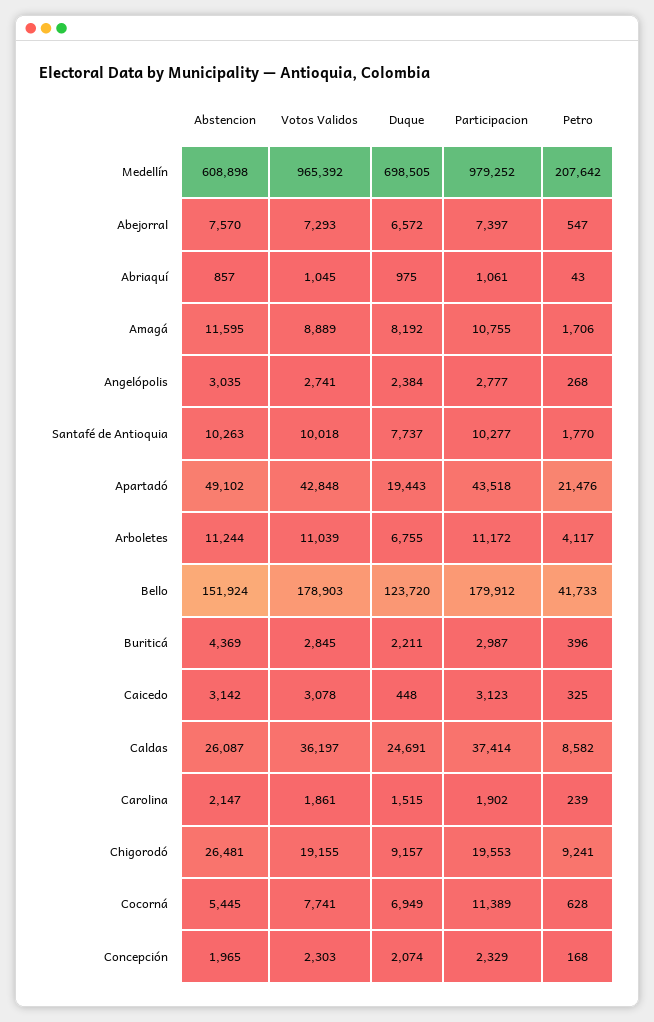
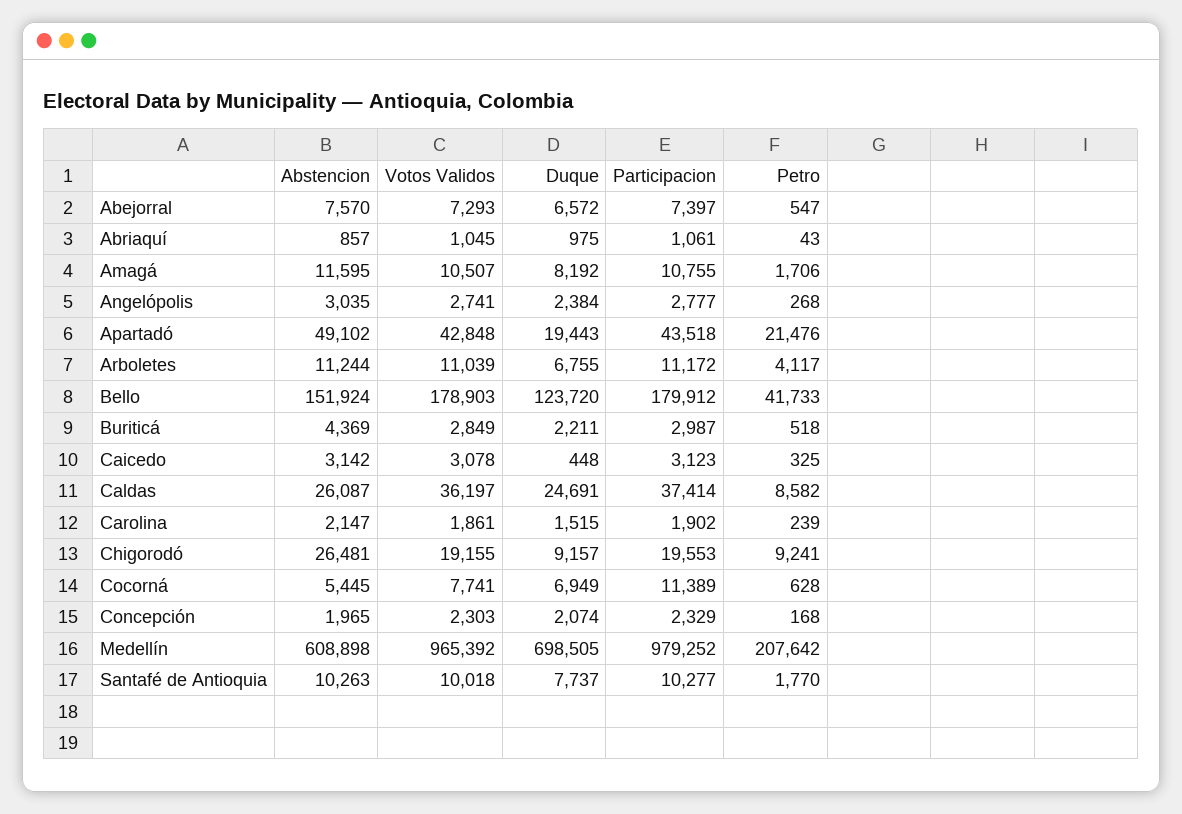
  {
    "Abstencion": {
      "Medellín": 608898,
      "Abejorral": 7570,
      "Abriaquí": 857,
      "Amagá": 11595,
      "Angelópolis": 3035,
      "Santafé de Antioquia": 10263,
      "Apartadó": 49102,
      "Arboletes": 11244,
      "Bello": 151924,
      "Buriticá": 4369,
      "Caicedo": 3142,
      "Caldas": 26087,
      "Carolina": 2147,
      "Chigorodó": 26481,
      "Cocorná": 5445,
      "Concepción": 1965
    },
    "Votos Validos": {
      "Medellín": 965392,
      "Abejorral": 7293,
      "Abriaquí": 1045,
-     "Amagá": 8889,
+     "Amagá": 10507,
      "Angelópolis": 2741,
      "Santafé de Antioquia": 10018,
      "Apartadó": 42848,
      "Arboletes": 11039,
      "Bello": 178903,
-     "Buriticá": 2845,
+     "Buriticá": 2849,
      "Caicedo": 3078,
      "Caldas": 36197,
      "Carolina": 1861,
      "Chigorodó": 19155,
      "Cocorná": 7741,
      "Concepción": 2303
    },
    "Duque": {
      "Medellín": 698505,
      "Abejorral": 6572,
      "Abriaquí": 975,
      "Amagá": 8192,
      "Angelópolis": 2384,
      "Santafé de Antioquia": 7737,
      "Apartadó": 19443,
      "Arboletes": 6755,
      "Bello": 123720,
      "Buriticá": 2211,
      "Caicedo": 448,
      "Caldas": 24691,
      "Carolina": 1515,
      "Chigorodó": 9157,
      "Cocorná": 6949,
      "Concepción": 2074
    },
    "Participacion": {
      "Medellín": 979252,
      "Abejorral": 7397,
      "Abriaquí": 1061,
      "Amagá": 10755,
      "Angelópolis": 2777,
      "Santafé de Antioquia": 10277,
      "Apartadó": 43518,
      "Arboletes": 11172,
      "Bello": 179912,
      "Buriticá": 2987,
      "Caicedo": 3123,
      "Caldas": 37414,
      "Carolina": 1902,
      "Chigorodó": 19553,
      "Cocorná": 11389,
      "Concepción": 2329
    },
    "Petro": {
      "Medellín": 207642,
      "Abejorral": 547,
      "Abriaquí": 43,
      "Amagá": 1706,
      "Angelópolis": 268,
      "Santafé de Antioquia": 1770,
      "Apartadó": 21476,
      "Arboletes": 4117,
      "Bello": 41733,
-     "Buriticá": 396,
+     "Buriticá": 518,
      "Caicedo": 325,
      "Caldas": 8582,
      "Carolina": 239,
      "Chigorodó": 9241,
      "Cocorná": 628,
      "Concepción": 168
    }
  }

